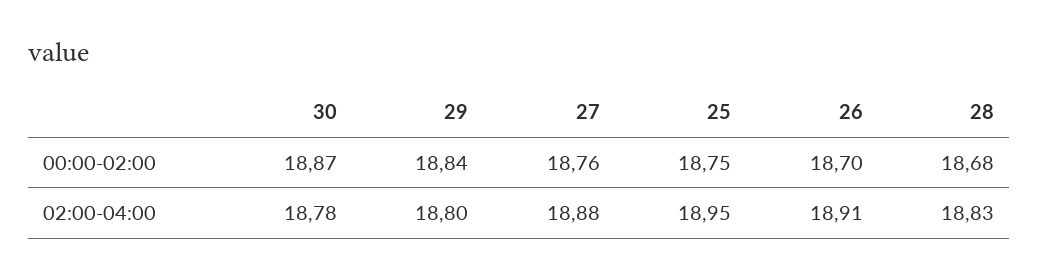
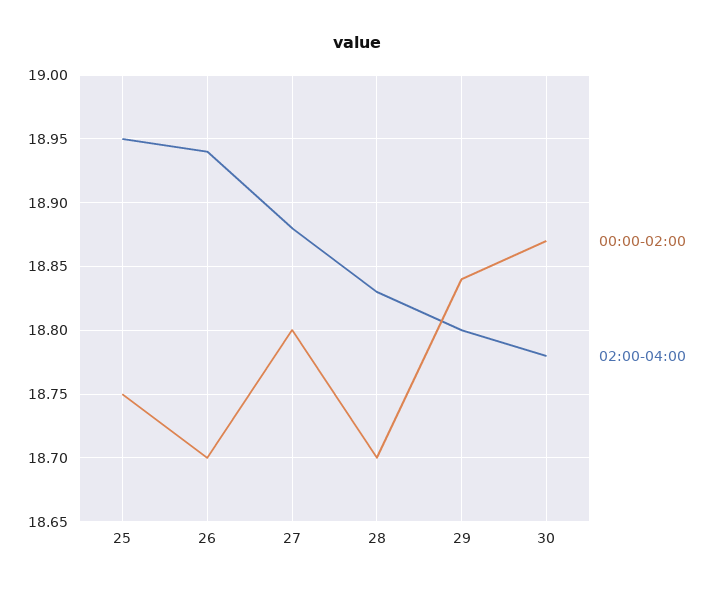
  {
    "00:00-02:00": {
      "30": 18.87,
      "29": 18.84,
-     "27": 18.76,
+     "27": 18.8,
      "25": 18.75,
      "26": 18.7,
-     "28": 18.68
+     "28": 18.7
    },
    "02:00-04:00": {
      "30": 18.78,
      "29": 18.8,
      "27": 18.88,
      "25": 18.95,
-     "26": 18.91,
+     "26": 18.94,
      "28": 18.83
    }
  }

